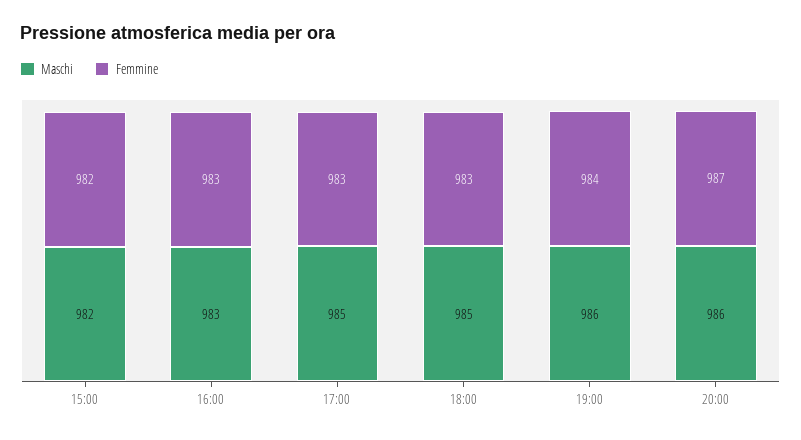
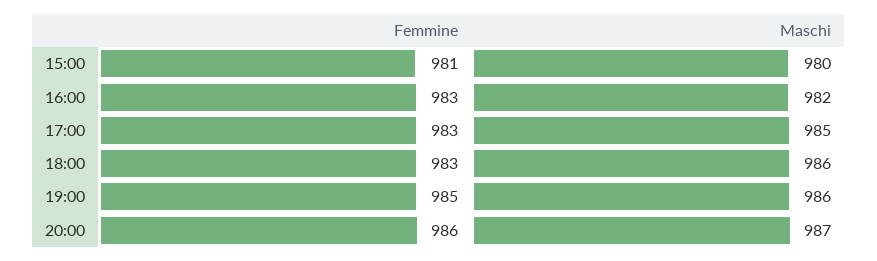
  {
    "Maschi": {
-     "15:00": 982,
+     "15:00": 980,
-     "16:00": 983,
+     "16:00": 982,
      "17:00": 985,
-     "18:00": 985,
+     "18:00": 986,
      "19:00": 986,
-     "20:00": 986
+     "20:00": 987
    },
    "Femmine": {
-     "15:00": 982,
+     "15:00": 981,
      "16:00": 983,
      "17:00": 983,
      "18:00": 983,
-     "19:00": 984,
+     "19:00": 985,
-     "20:00": 987
+     "20:00": 986
    }
  }

